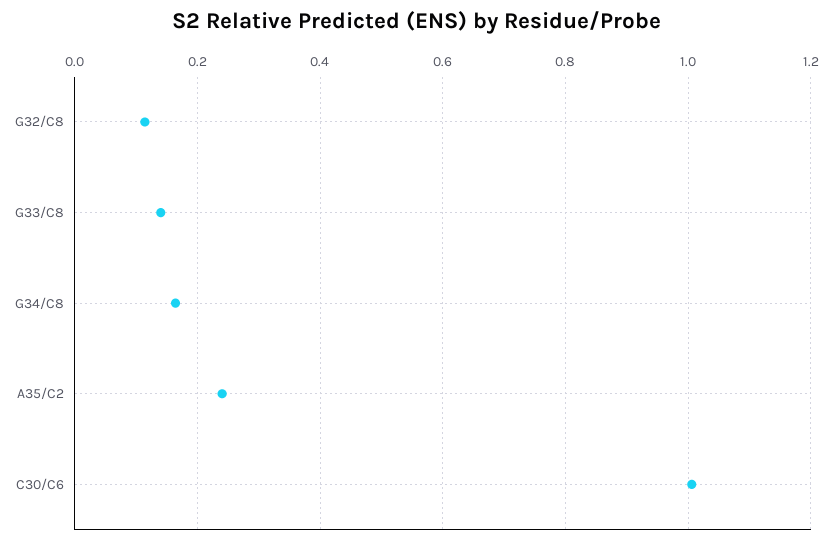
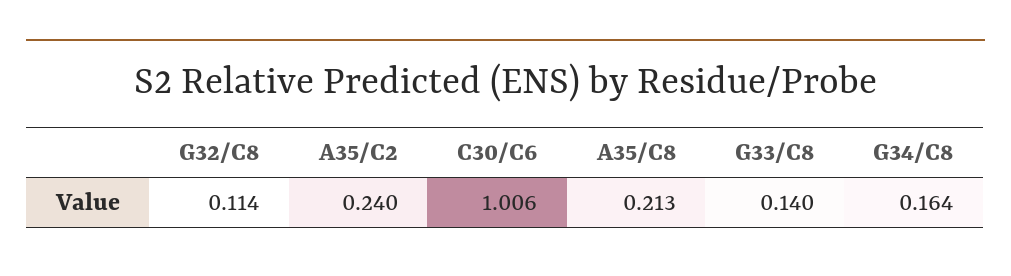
  {
    "G32/C8": 0.114,
    "G33/C8": 0.14,
    "G34/C8": 0.164,
    "A35/C2": 0.24,
-   "C30/C6": 1.006
+   "C30/C6": 1.006,
+   "A35/C8": 0.213
  }

